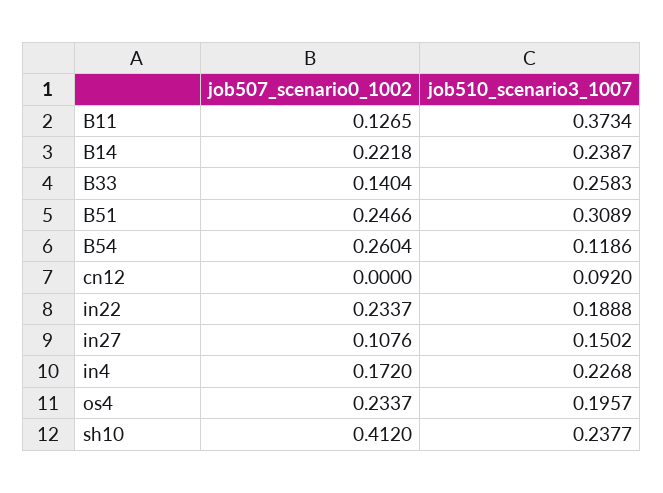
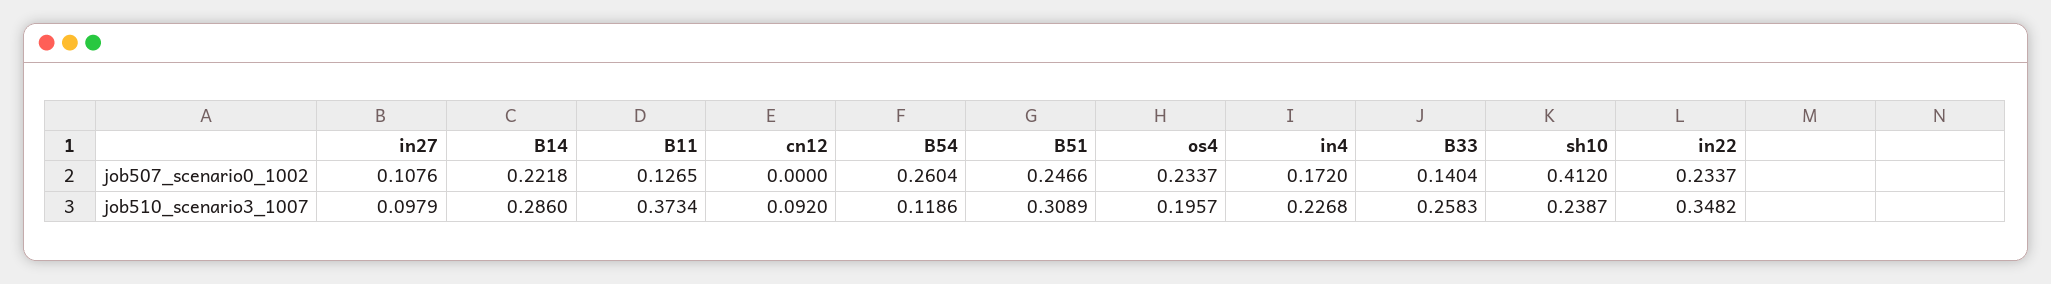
  {
    "job507_scenario0_1002": {
      "B11": 0.1265,
      "B14": 0.2218,
      "B33": 0.1404,
      "B51": 0.2466,
      "B54": 0.2604,
      "cn12": 0,
      "in22": 0.2337,
      "in27": 0.1076,
      "in4": 0.172,
      "os4": 0.2337,
      "sh10": 0.412
    },
    "job510_scenario3_1007": {
      "B11": 0.3734,
-     "B14": 0.2387,
+     "B14": 0.286,
      "B33": 0.2583,
      "B51": 0.3089,
      "B54": 0.1186,
      "cn12": 0.092,
-     "in22": 0.1888,
+     "in22": 0.3482,
-     "in27": 0.1502,
+     "in27": 0.0979,
      "in4": 0.2268,
      "os4": 0.1957,
-     "sh10": 0.2377
+     "sh10": 0.2387
    }
  }

